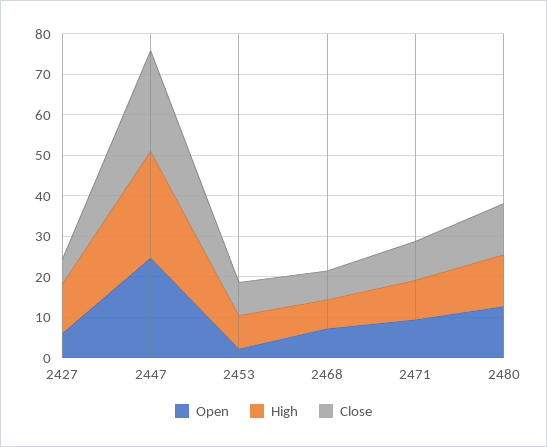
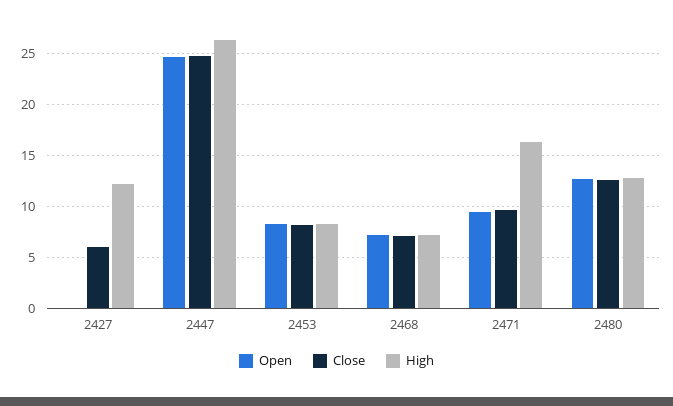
  {
    "Open": {
-     "2427": 6,
+     "2427": 0,
      "2447": 25,
-     "2453": 2,
+     "2453": 8,
      "2468": 7,
      "2471": 9,
      "2480": 13
    },
    "High": {
      "2427": 12,
      "2447": 26,
      "2453": 8,
      "2468": 7,
-     "2471": 10,
+     "2471": 16,
      "2480": 13
    },
    "Close": {
      "2427": 6,
      "2447": 25,
      "2453": 8,
      "2468": 7,
      "2471": 10,
      "2480": 13
    }
  }

